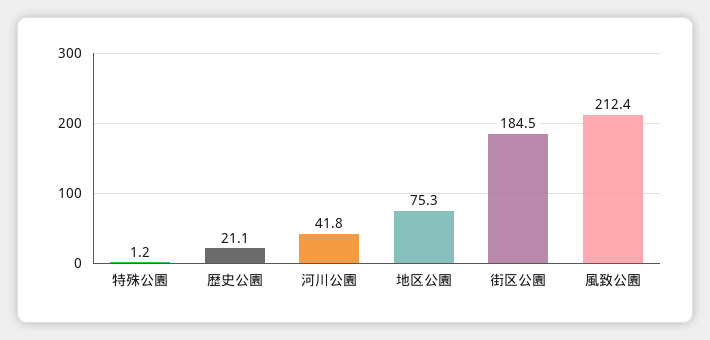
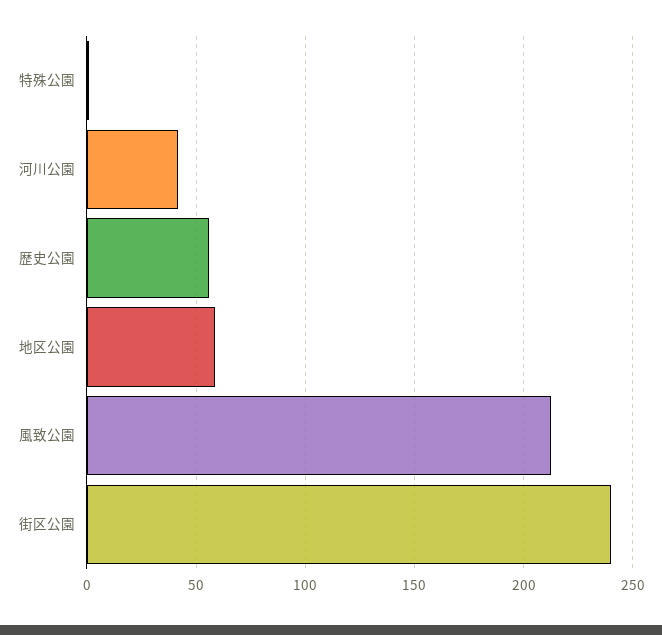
  {
    "特殊公園": 1.2,
-   "歴史公園": 21.1,
+   "歴史公園": 55,
    "河川公園": 41.8,
-   "地区公園": 75.3,
+   "地区公園": 60,
-   "街区公園": 184.5,
+   "街区公園": 240,
    "風致公園": 212.4
  }

